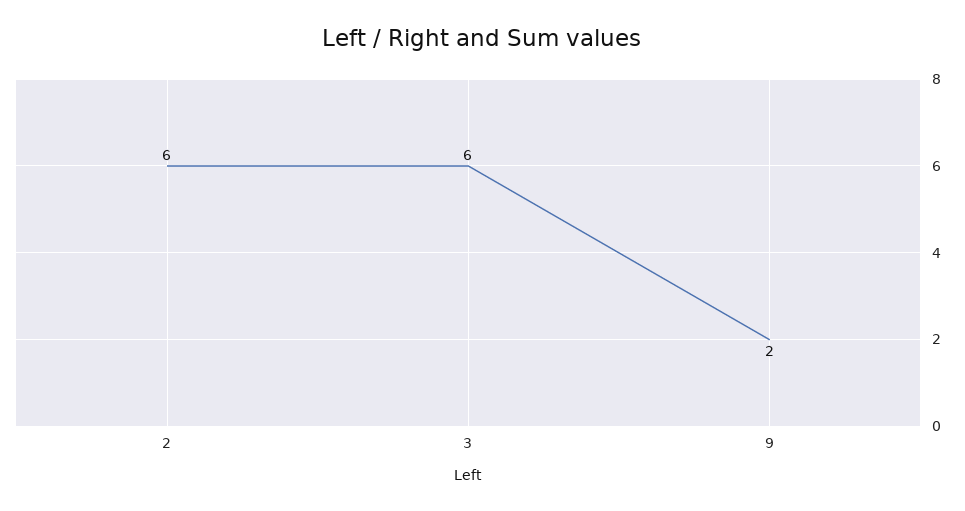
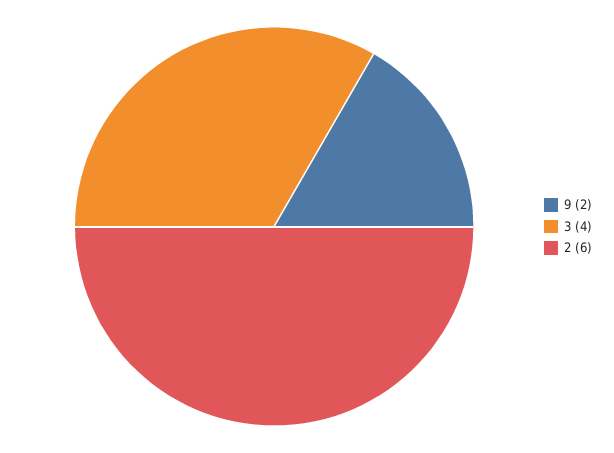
  {
    "2": 6,
-   "3": 6,
+   "3": 4,
    "9": 2
  }

